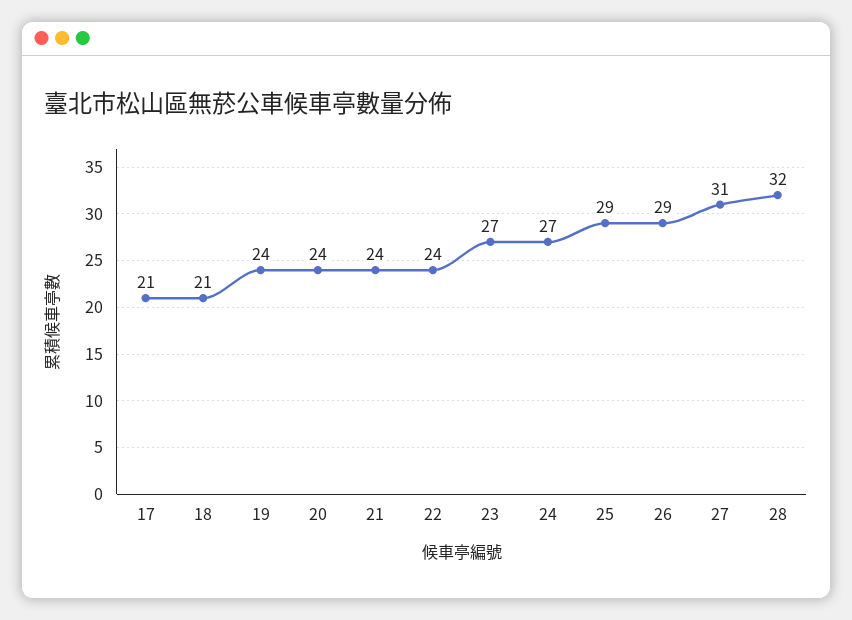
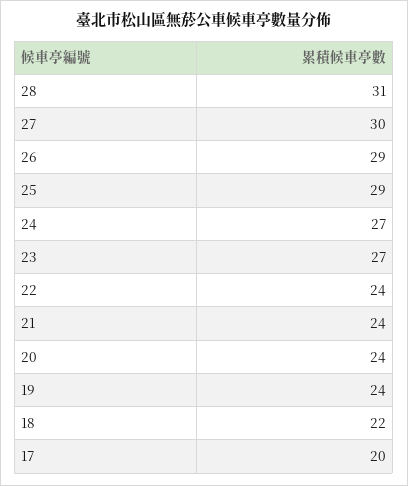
  {
-   "17": 21,
+   "17": 20,
-   "18": 21,
+   "18": 22,
    "19": 24,
    "20": 24,
    "21": 24,
    "22": 24,
    "23": 27,
    "24": 27,
    "25": 29,
    "26": 29,
-   "27": 31,
+   "27": 30,
-   "28": 32
+   "28": 31
  }

